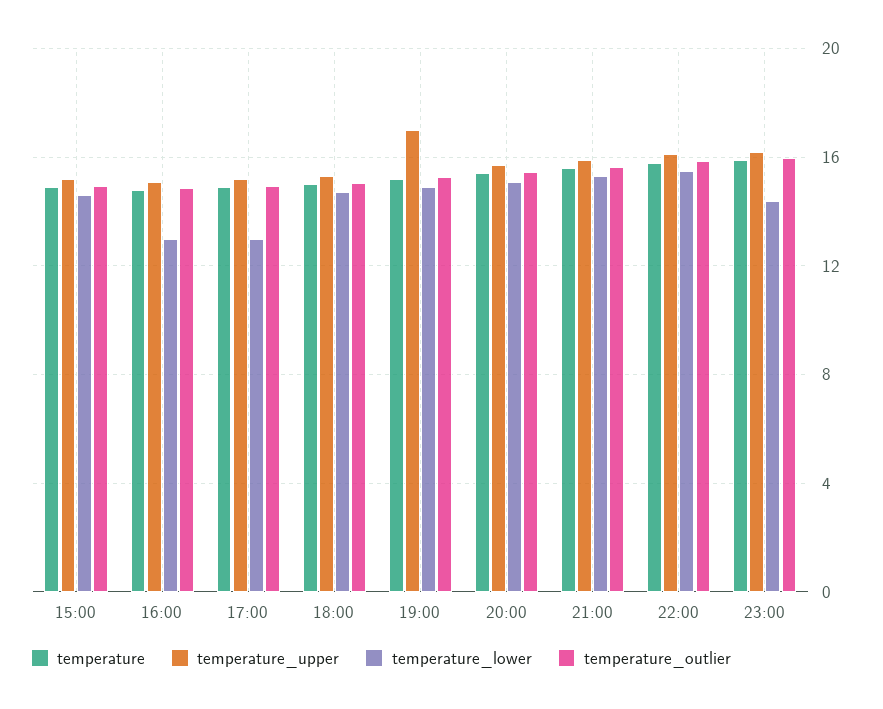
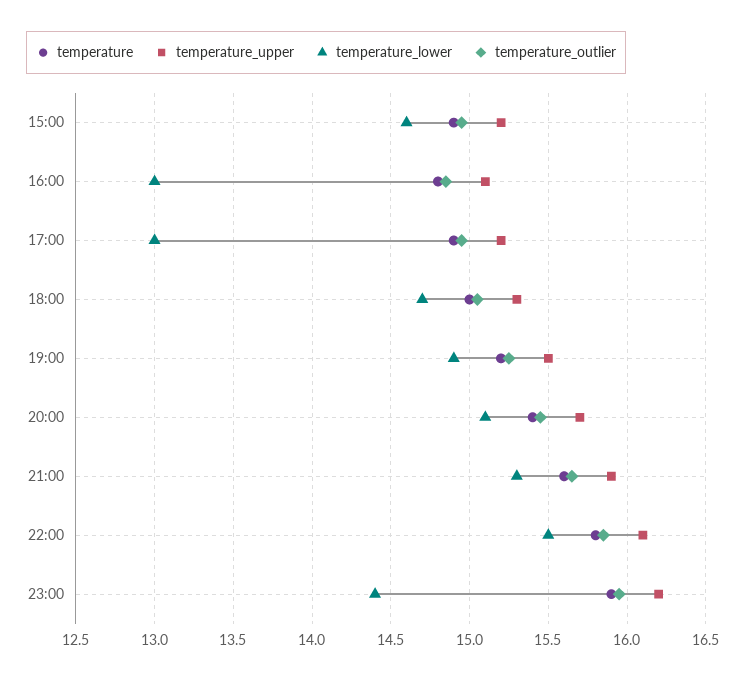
  {
    "temperature": {
      "15:00": 14.9,
      "16:00": 14.8,
      "17:00": 14.9,
      "18:00": 15,
      "19:00": 15.2,
      "20:00": 15.4,
      "21:00": 15.6,
      "22:00": 15.8,
      "23:00": 15.9
    },
    "temperature_upper": {
      "15:00": 15.2,
      "16:00": 15.1,
      "17:00": 15.2,
      "18:00": 15.3,
-     "19:00": 17,
+     "19:00": 15.5,
      "20:00": 15.7,
      "21:00": 15.9,
      "22:00": 16.1,
      "23:00": 16.2
    },
    "temperature_lower": {
      "15:00": 14.6,
      "16:00": 13,
      "17:00": 13,
      "18:00": 14.7,
      "19:00": 14.9,
      "20:00": 15.1,
      "21:00": 15.3,
      "22:00": 15.5,
      "23:00": 14.4
    },
    "temperature_outlier": {
      "15:00": 14.95,
      "16:00": 14.85,
      "17:00": 14.95,
      "18:00": 15.05,
      "19:00": 15.25,
      "20:00": 15.45,
      "21:00": 15.65,
      "22:00": 15.85,
      "23:00": 15.95
    }
  }

